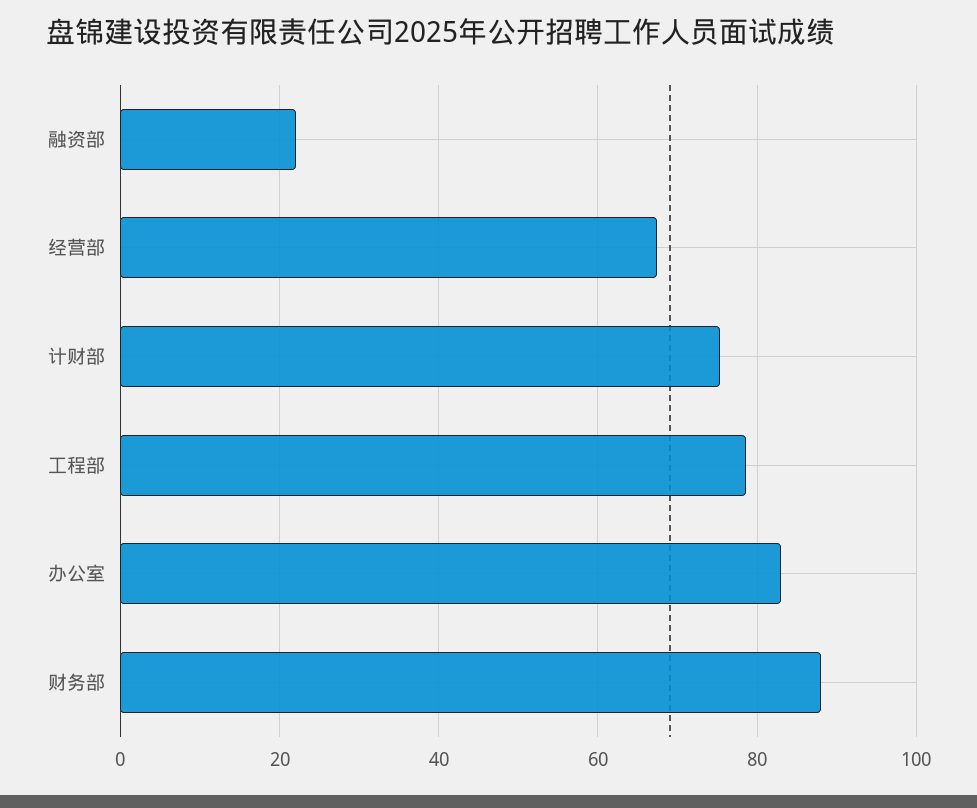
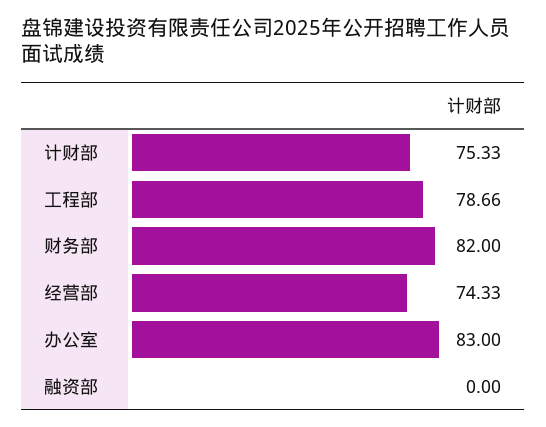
  {
-   "融资部": 22,
+   "融资部": 0,
-   "经营部": 68,
+   "经营部": 74.33,
    "计财部": 75.33,
    "工程部": 78.66,
    "办公室": 83,
-   "财务部": 88
+   "财务部": 82
  }

